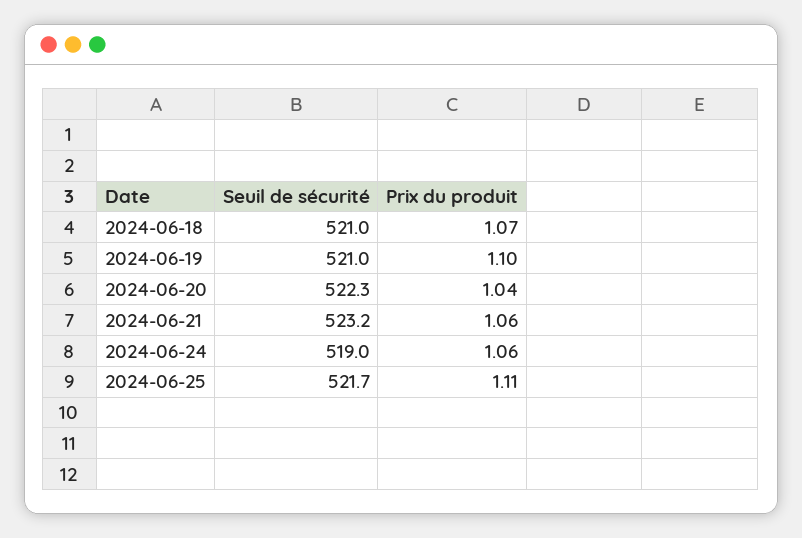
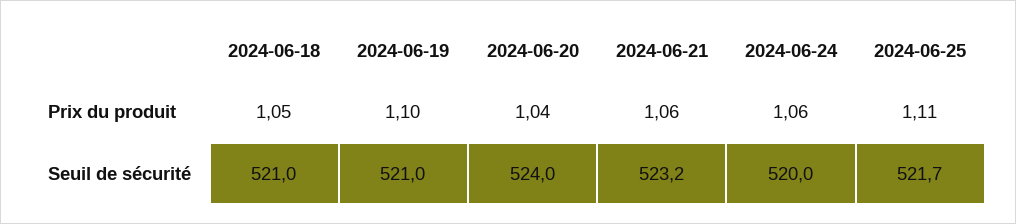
  {
    "Seuil de sécurité": {
      "2024-06-18": 521,
      "2024-06-19": 521,
-     "2024-06-20": 522.3,
+     "2024-06-20": 524,
      "2024-06-21": 523.2,
-     "2024-06-24": 519,
+     "2024-06-24": 520,
      "2024-06-25": 521.7
    },
    "Prix du produit": {
-     "2024-06-18": 1.07,
+     "2024-06-18": 1.05,
      "2024-06-19": 1.1,
      "2024-06-20": 1.04,
      "2024-06-21": 1.06,
      "2024-06-24": 1.06,
      "2024-06-25": 1.11
    }
  }

